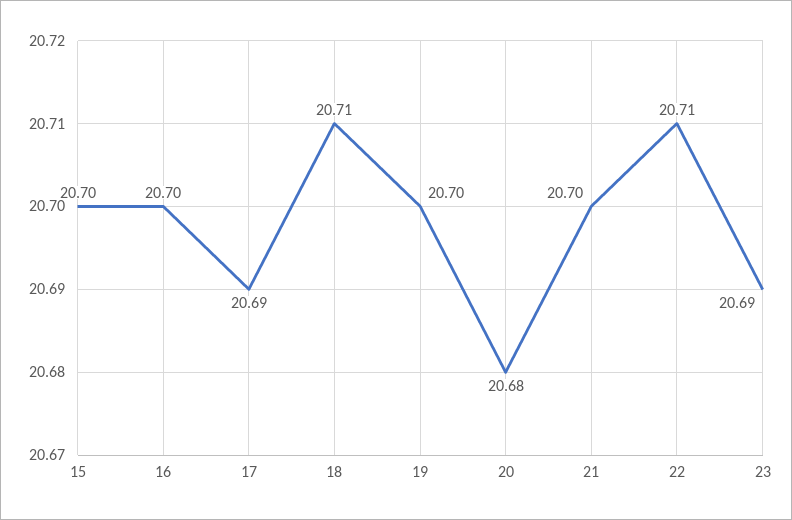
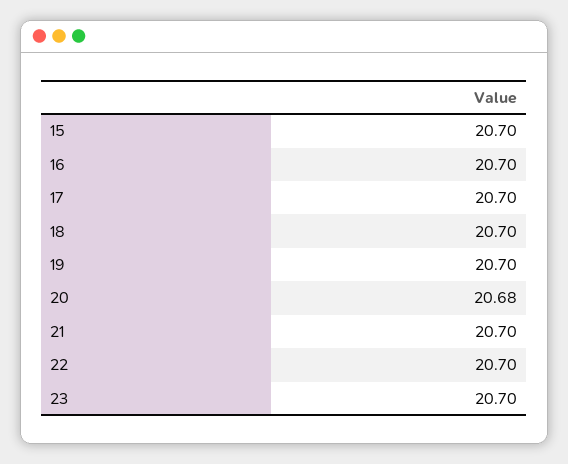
  {
    "15": 20.7,
    "16": 20.7,
-   "17": 20.69,
+   "17": 20.7,
-   "18": 20.71,
+   "18": 20.7,
    "19": 20.7,
    "20": 20.68,
    "21": 20.7,
-   "22": 20.71,
+   "22": 20.7,
-   "23": 20.69
+   "23": 20.7
  }

